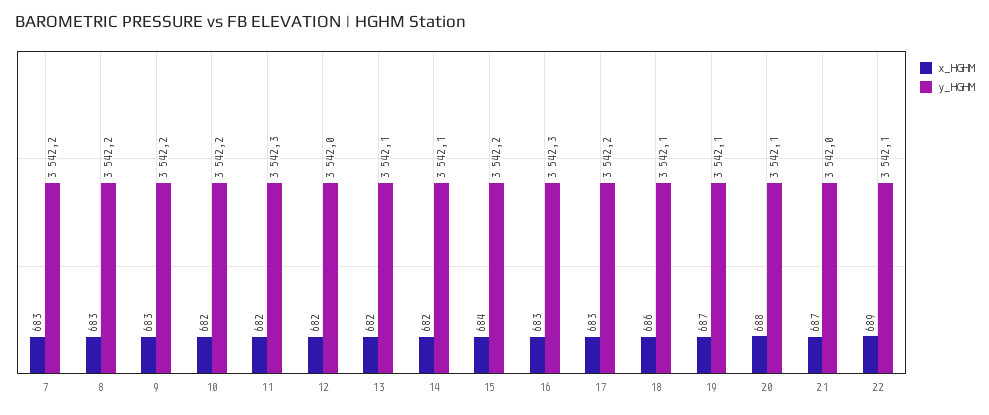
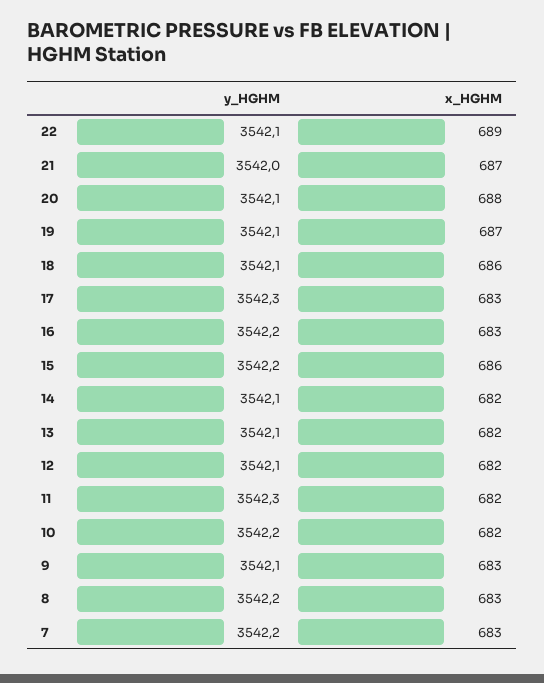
  {
    "x_HGHM": {
      "7": 683,
      "8": 683,
      "9": 683,
      "10": 682,
      "11": 682,
      "12": 682,
      "13": 682,
      "14": 682,
-     "15": 684,
+     "15": 686,
      "16": 683,
      "17": 683,
      "18": 686,
      "19": 687,
      "20": 688,
      "21": 687,
      "22": 689
    },
    "y_HGHM": {
      "7": 3542.2,
      "8": 3542.2,
-     "9": 3542.2,
+     "9": 3542.1,
      "10": 3542.2,
      "11": 3542.3,
-     "12": 3542,
+     "12": 3542.1,
      "13": 3542.1,
      "14": 3542.1,
      "15": 3542.2,
-     "16": 3542.3,
+     "16": 3542.2,
-     "17": 3542.2,
+     "17": 3542.3,
      "18": 3542.1,
      "19": 3542.1,
      "20": 3542.1,
      "21": 3542,
      "22": 3542.1
    }
  }

